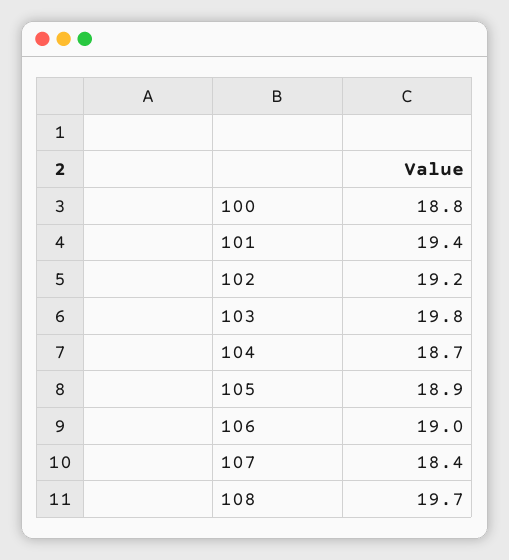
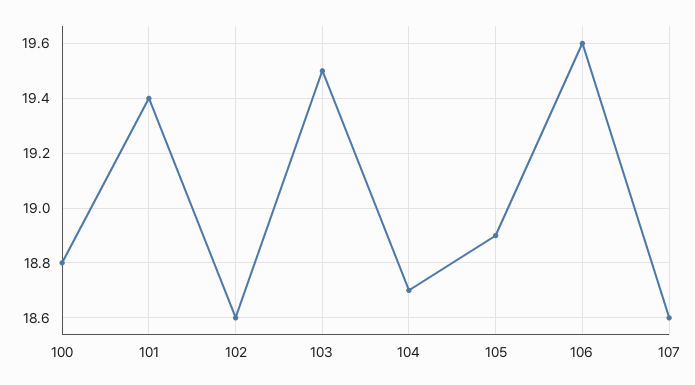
  {
    "100": 18.8,
    "101": 19.4,
-   "102": 19.2,
+   "102": 18.6,
-   "103": 19.8,
+   "103": 19.5,
    "104": 18.7,
    "105": 18.9,
-   "106": 19,
+   "106": 19.6,
-   "107": 18.4,
+   "107": 18.6
-   "108": 19.7
  }

